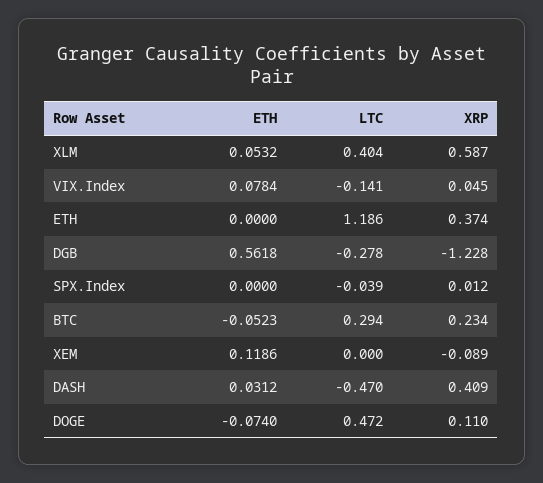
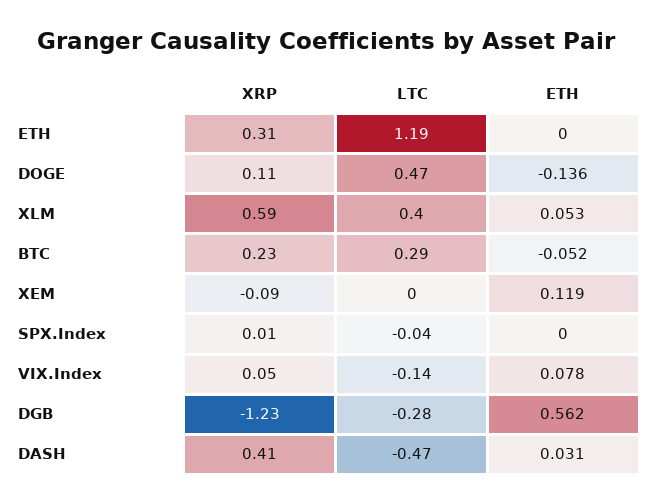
  {
    "ETH": {
      "XLM": 0.0532,
      "VIX.Index": 0.0784,
      "ETH": 0,
      "DGB": 0.5618,
      "SPX.Index": 0,
      "BTC": -0.0523,
      "XEM": 0.1186,
      "DASH": 0.0312,
-     "DOGE": -0.074
+     "DOGE": -0.136
    },
    "LTC": {
      "XLM": 0.404,
      "VIX.Index": -0.141,
      "ETH": 1.186,
      "DGB": -0.278,
      "SPX.Index": -0.039,
      "BTC": 0.294,
      "XEM": 0,
      "DASH": -0.47,
      "DOGE": 0.472
    },
    "XRP": {
      "XLM": 0.587,
      "VIX.Index": 0.045,
-     "ETH": 0.374,
+     "ETH": 0.31,
      "DGB": -1.228,
      "SPX.Index": 0.012,
      "BTC": 0.234,
      "XEM": -0.089,
      "DASH": 0.409,
      "DOGE": 0.11
    }
  }

